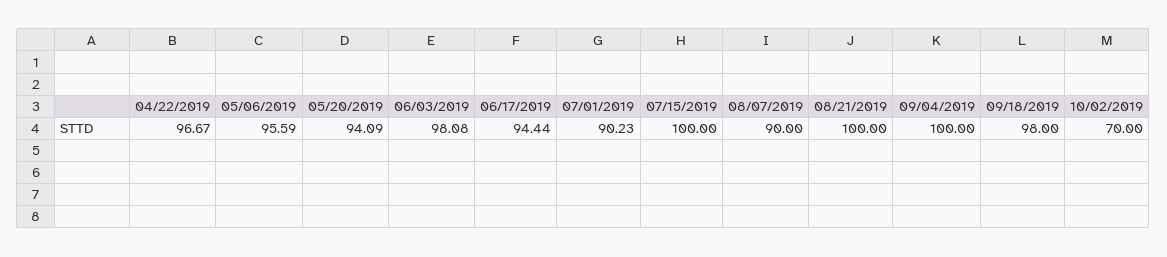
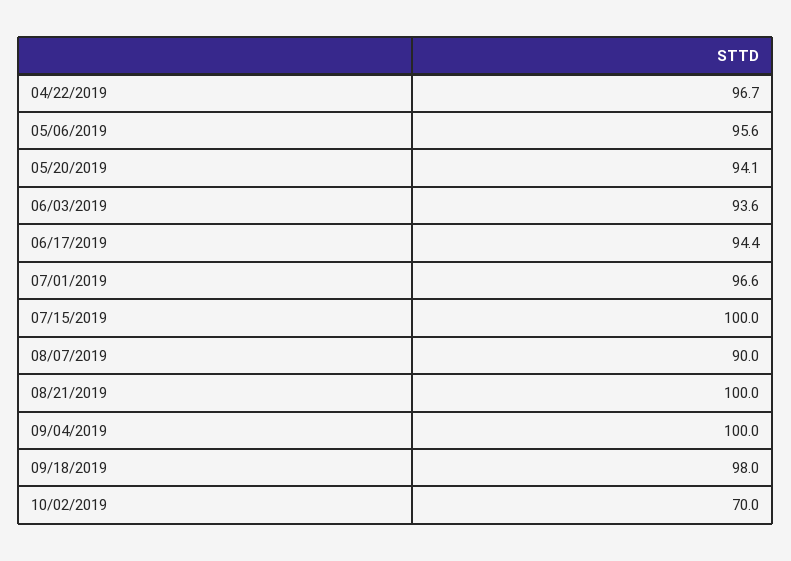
  {
    "04/22/2019": 96.67,
    "05/06/2019": 95.59,
    "05/20/2019": 94.09,
-   "06/03/2019": 98.08,
+   "06/03/2019": 93.6,
    "06/17/2019": 94.44,
-   "07/01/2019": 90.23,
+   "07/01/2019": 96.6,
    "07/15/2019": 100,
    "08/07/2019": 90,
    "08/21/2019": 100,
    "09/04/2019": 100,
    "09/18/2019": 98,
    "10/02/2019": 70
  }

